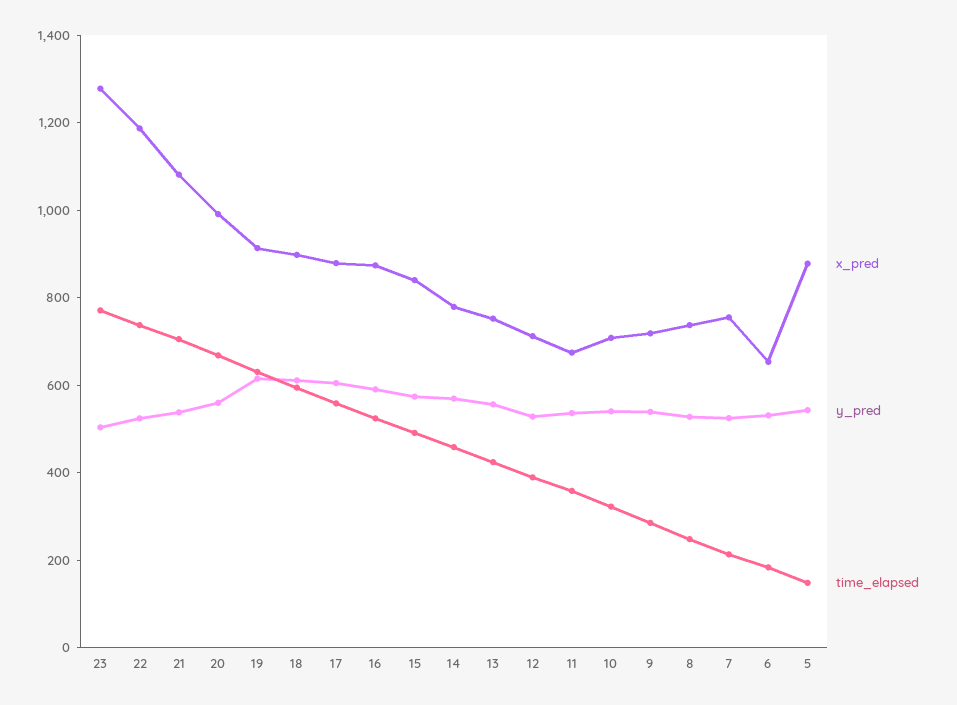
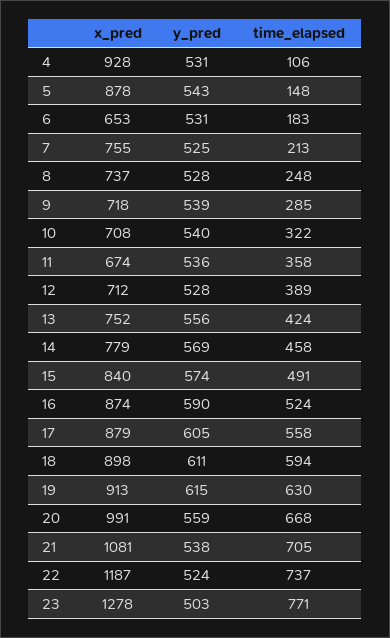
  {
    "x_pred": {
      "23": 1278,
      "22": 1187,
      "21": 1081,
      "20": 991,
      "19": 913,
      "18": 898,
      "17": 879,
      "16": 874,
      "15": 840,
      "14": 779,
      "13": 752,
      "12": 712,
      "11": 674,
      "10": 708,
      "9": 718,
      "8": 737,
      "7": 755,
      "6": 653,
-     "5": 878
+     "5": 878,
+     "4": 928
    },
    "y_pred": {
      "23": 503,
      "22": 524,
      "21": 538,
      "20": 559,
      "19": 615,
      "18": 611,
      "17": 605,
      "16": 590,
      "15": 574,
      "14": 569,
      "13": 556,
      "12": 528,
      "11": 536,
      "10": 540,
      "9": 539,
      "8": 528,
      "7": 525,
      "6": 531,
-     "5": 543
+     "5": 543,
+     "4": 531
    },
    "time_elapsed": {
      "23": 771,
      "22": 737,
      "21": 705,
      "20": 668,
      "19": 630,
      "18": 594,
      "17": 558,
      "16": 524,
      "15": 491,
      "14": 458,
      "13": 424,
      "12": 389,
      "11": 358,
      "10": 322,
      "9": 285,
      "8": 248,
      "7": 213,
      "6": 183,
-     "5": 148
+     "5": 148,
+     "4": 106
    }
  }

